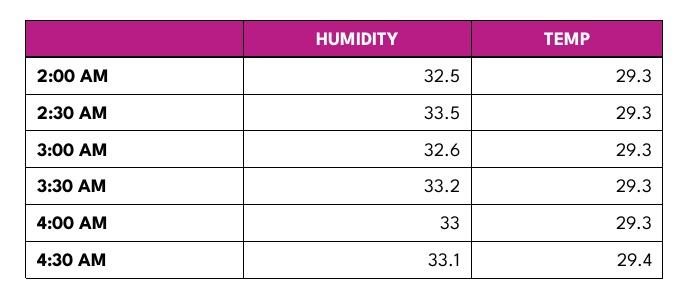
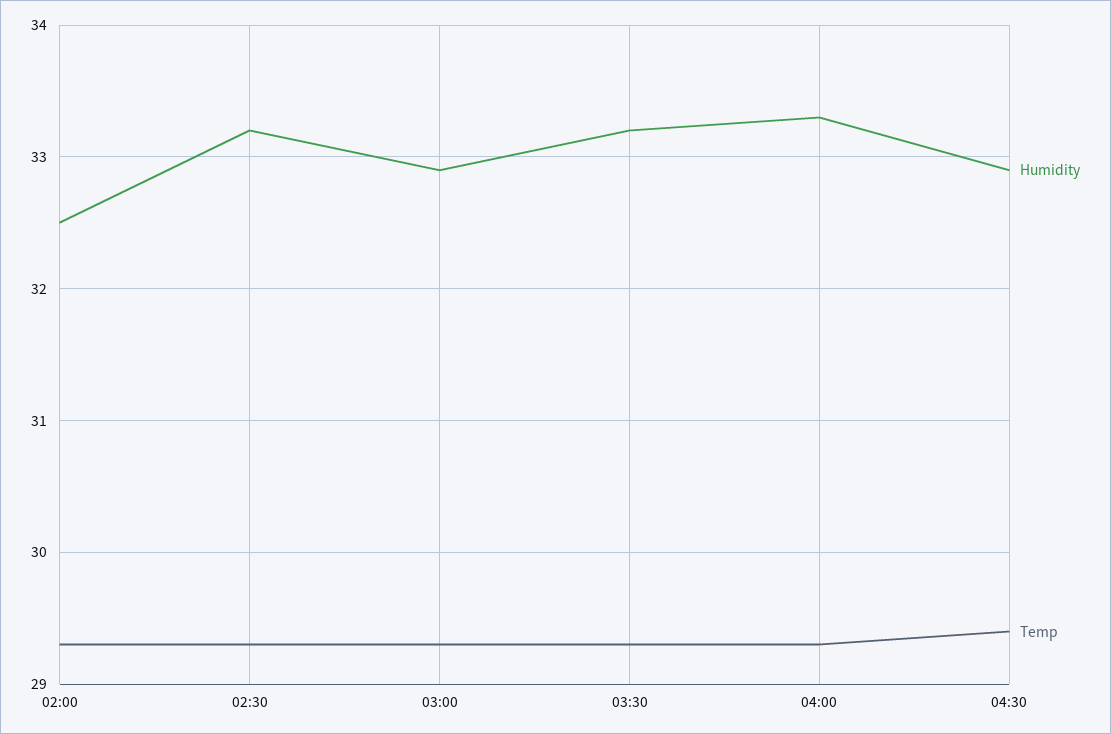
  {
    "HUMIDITY": {
      "2:00 AM": 32.5,
-     "2:30 AM": 33.5,
+     "2:30 AM": 33.2,
-     "3:00 AM": 32.6,
+     "3:00 AM": 32.9,
      "3:30 AM": 33.2,
-     "4:00 AM": 33,
+     "4:00 AM": 33.3,
-     "4:30 AM": 33.1
+     "4:30 AM": 32.9
    },
    "TEMP": {
      "2:00 AM": 29.3,
      "2:30 AM": 29.3,
      "3:00 AM": 29.3,
      "3:30 AM": 29.3,
      "4:00 AM": 29.3,
      "4:30 AM": 29.4
    }
  }

